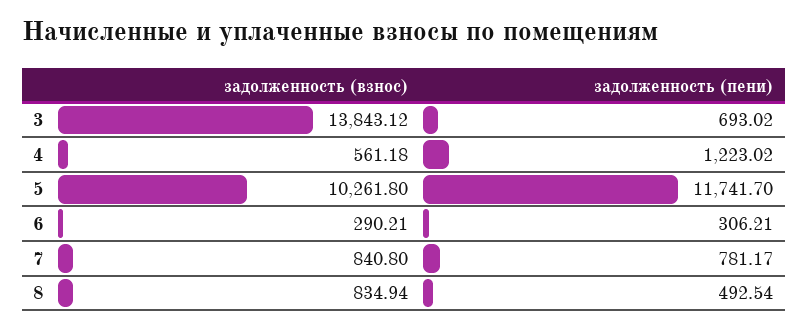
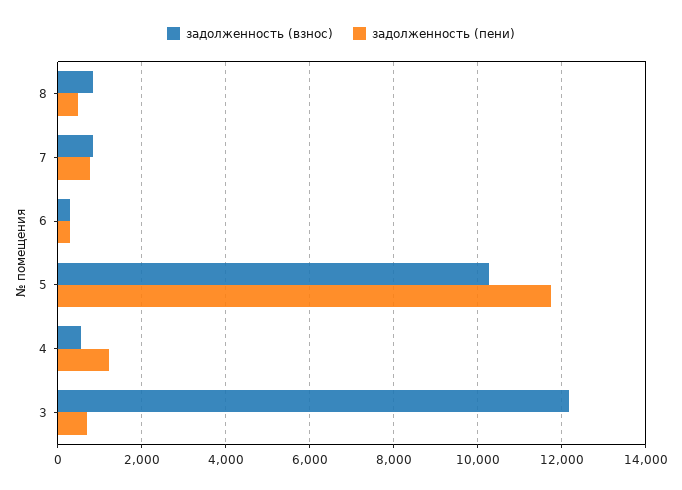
  {
    "задолженность (взнос)": {
-     "3": 13843.12,
+     "3": 12200,
      "4": 561.18,
      "5": 10261.8,
      "6": 290.21,
      "7": 840.8,
      "8": 834.94
    },
    "задолженность (пени)": {
      "3": 693.02,
      "4": 1223.02,
      "5": 11741.7,
      "6": 306.21,
      "7": 781.17,
      "8": 492.54
    }
  }

